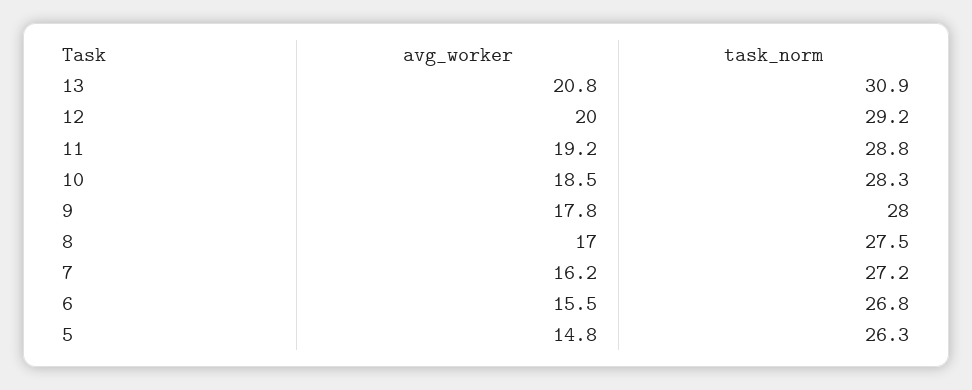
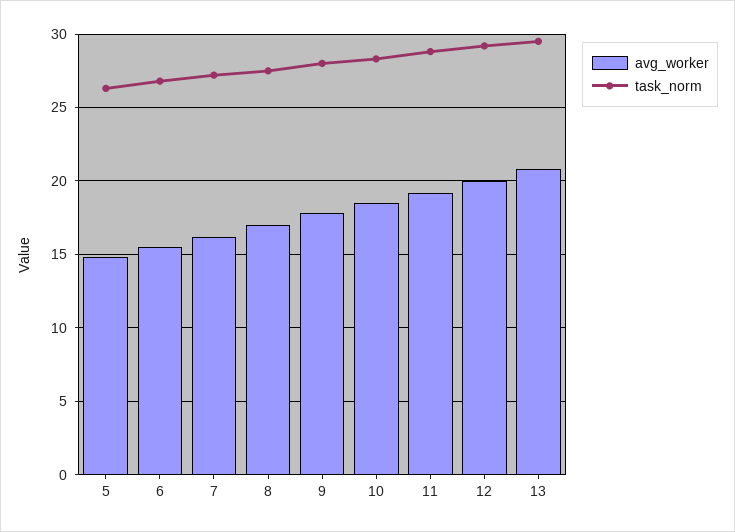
  {
    "avg_worker": {
      "13": 20.8,
      "12": 20,
      "11": 19.2,
      "10": 18.5,
      "9": 17.8,
      "8": 17,
      "7": 16.2,
      "6": 15.5,
      "5": 14.8
    },
    "task_norm": {
-     "13": 30.9,
+     "13": 29.5,
      "12": 29.2,
      "11": 28.8,
      "10": 28.3,
      "9": 28,
      "8": 27.5,
      "7": 27.2,
      "6": 26.8,
      "5": 26.3
    }
  }

